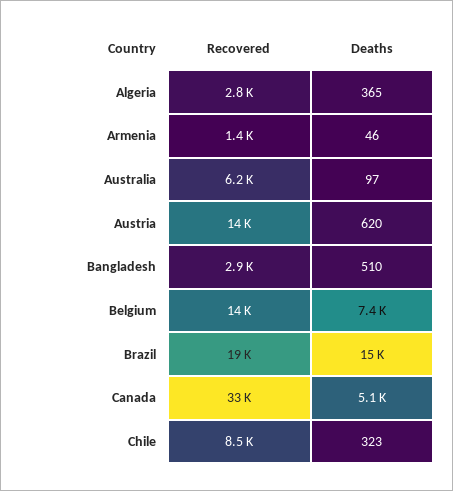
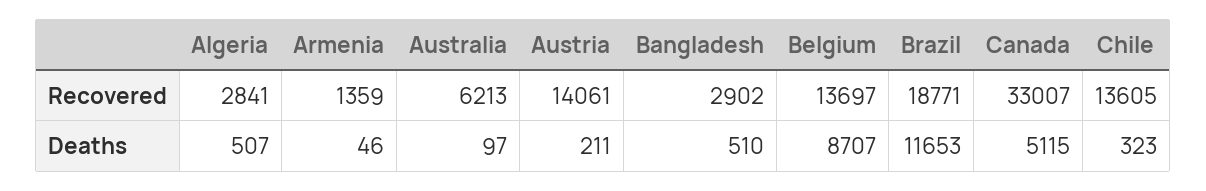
  {
    "Recovered": {
      "Algeria": 2841,
      "Armenia": 1359,
      "Australia": 6213,
      "Austria": 14061,
      "Bangladesh": 2902,
      "Belgium": 13697,
      "Brazil": 18771,
      "Canada": 33007,
-     "Chile": 8500
+     "Chile": 13605
    },
    "Deaths": {
-     "Algeria": 365,
+     "Algeria": 507,
      "Armenia": 46,
      "Australia": 97,
-     "Austria": 620,
+     "Austria": 211,
      "Bangladesh": 510,
-     "Belgium": 7400,
+     "Belgium": 8707,
-     "Brazil": 15000,
+     "Brazil": 11653,
      "Canada": 5115,
      "Chile": 323
    }
  }

